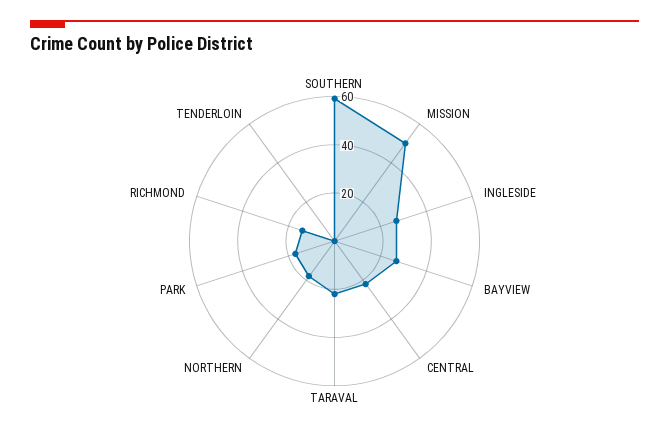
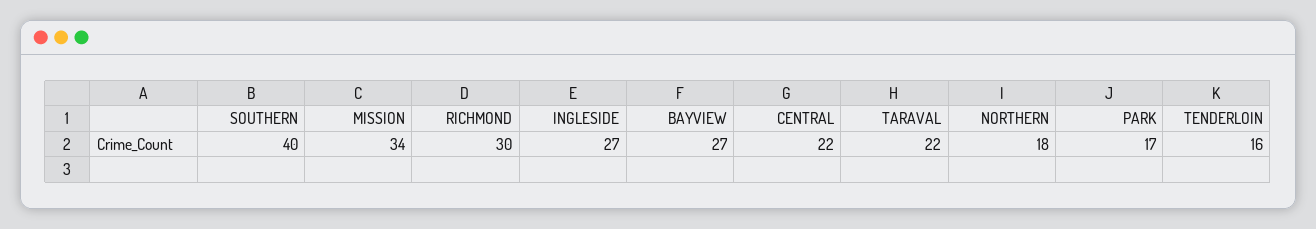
  {
-   "SOUTHERN": 60,
+   "SOUTHERN": 40,
-   "MISSION": 50,
+   "MISSION": 34,
    "INGLESIDE": 27,
    "BAYVIEW": 27,
    "CENTRAL": 22,
    "TARAVAL": 22,
    "NORTHERN": 18,
    "PARK": 17,
-   "RICHMOND": 15,
+   "RICHMOND": 30,
-   "TENDERLOIN": 0
+   "TENDERLOIN": 16
  }

